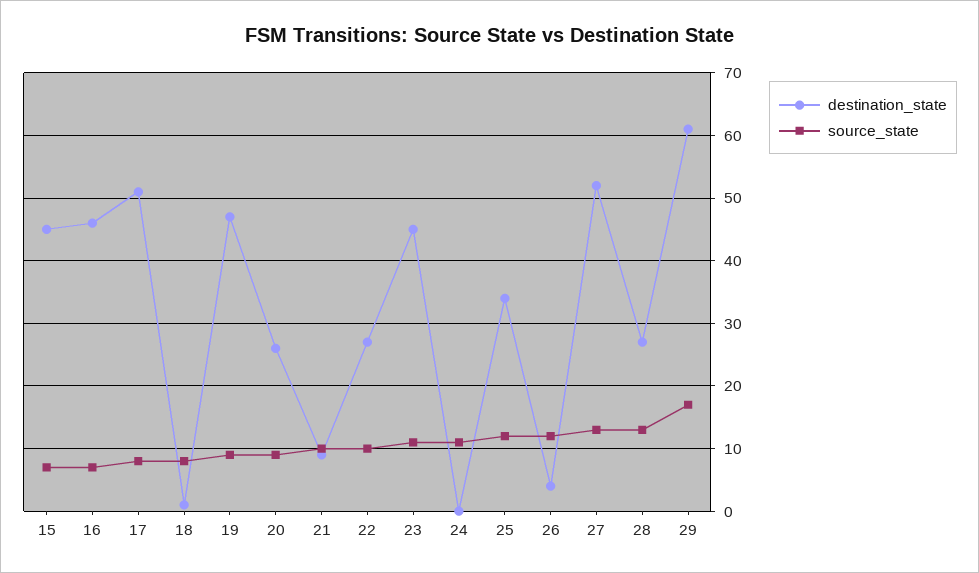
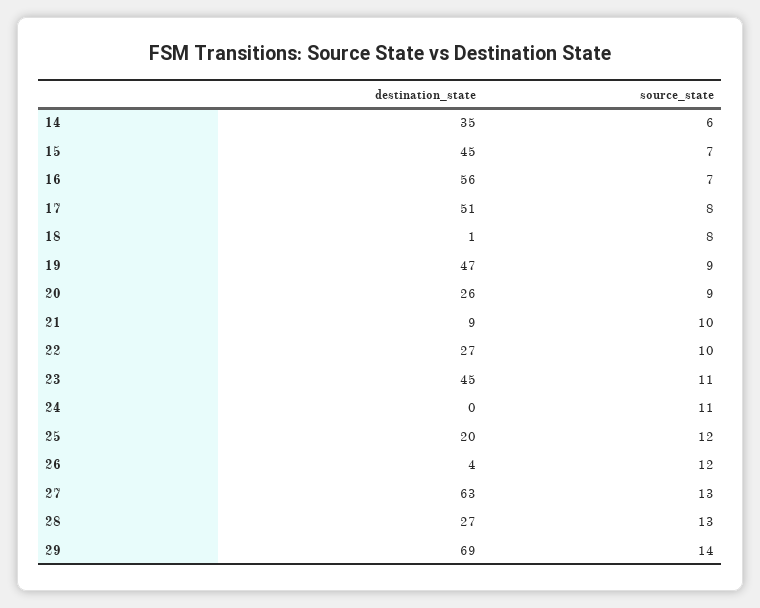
  {
    "destination_state": {
      "15": 45,
-     "16": 46,
+     "16": 56,
      "17": 51,
      "18": 1,
      "19": 47,
      "20": 26,
      "21": 9,
      "22": 27,
      "23": 45,
      "24": 0,
-     "25": 34,
+     "25": 20,
      "26": 4,
-     "27": 52,
+     "27": 63,
      "28": 27,
-     "29": 61
+     "29": 69,
+     "14": 35
    },
    "source_state": {
      "15": 7,
      "16": 7,
      "17": 8,
      "18": 8,
      "19": 9,
      "20": 9,
      "21": 10,
      "22": 10,
      "23": 11,
      "24": 11,
      "25": 12,
      "26": 12,
      "27": 13,
      "28": 13,
-     "29": 17
+     "29": 14,
+     "14": 6
    }
  }

